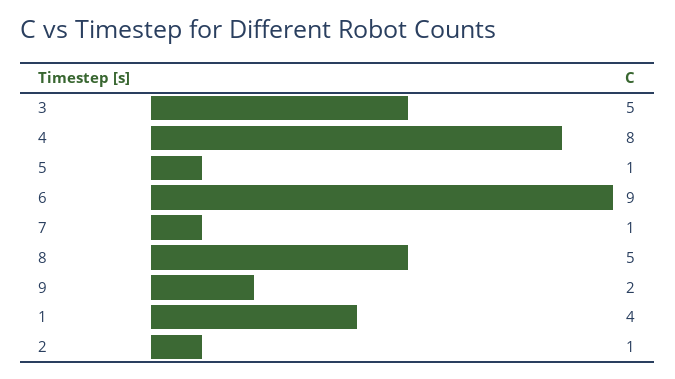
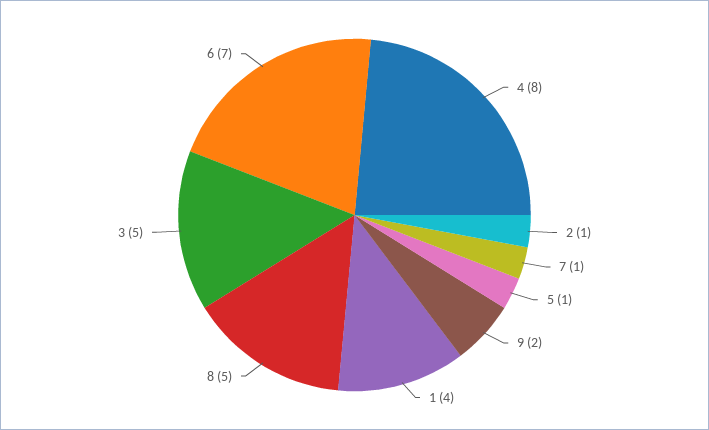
  {
    "3": 5,
    "4": 8,
    "5": 1,
-   "6": 9,
+   "6": 7,
    "7": 1,
    "8": 5,
    "9": 2,
    "1": 4,
    "2": 1
  }

